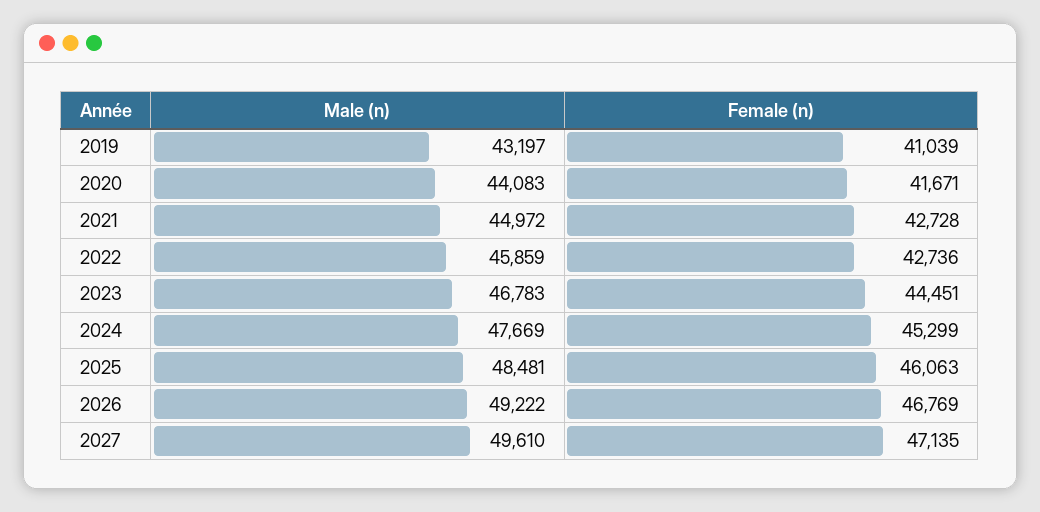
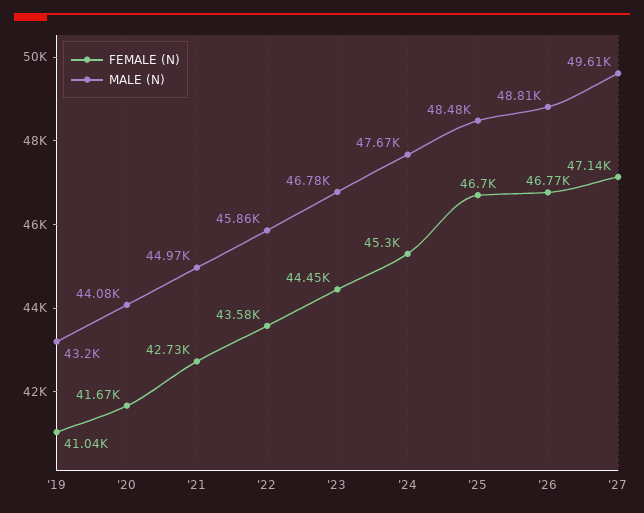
  {
    "Male (n)": {
      "2019": 43197,
      "2020": 44083,
      "2021": 44972,
      "2022": 45859,
      "2023": 46783,
      "2024": 47669,
      "2025": 48481,
-     "2026": 49222,
+     "2026": 48810,
      "2027": 49610
    },
    "Female (n)": {
      "2019": 41039,
      "2020": 41671,
      "2021": 42728,
-     "2022": 42736,
+     "2022": 43580,
      "2023": 44451,
      "2024": 45299,
-     "2025": 46063,
+     "2025": 46700,
      "2026": 46769,
      "2027": 47135
    }
  }

